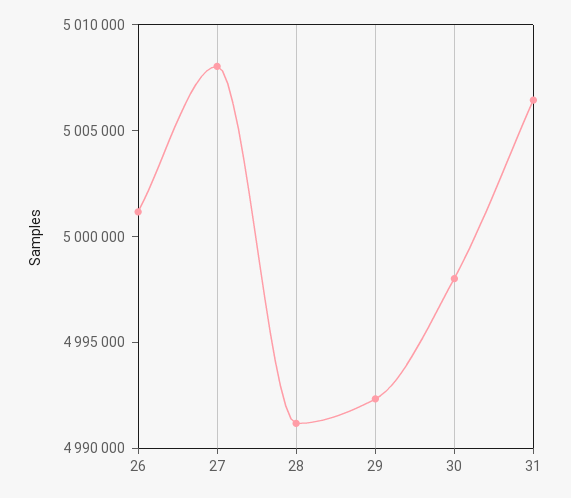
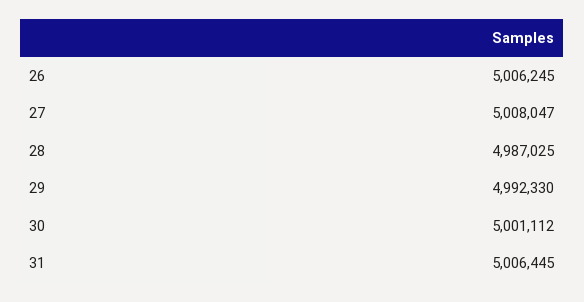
  {
-   "26": 5001000,
+   "26": 5006245,
    "27": 5008047,
-   "28": 4991000,
+   "28": 4987025,
    "29": 4992330,
-   "30": 4998000,
+   "30": 5001112,
    "31": 5006445
  }

